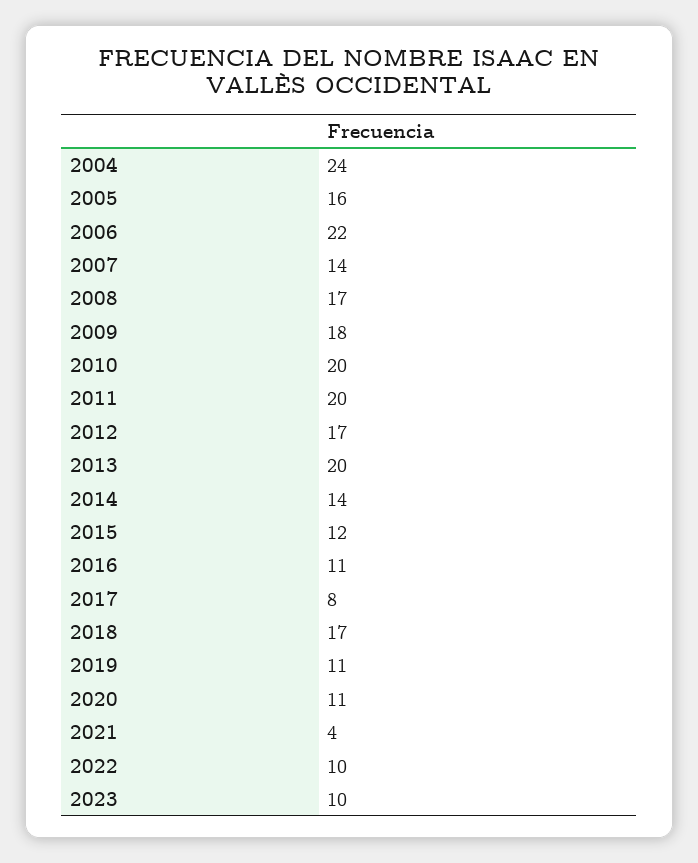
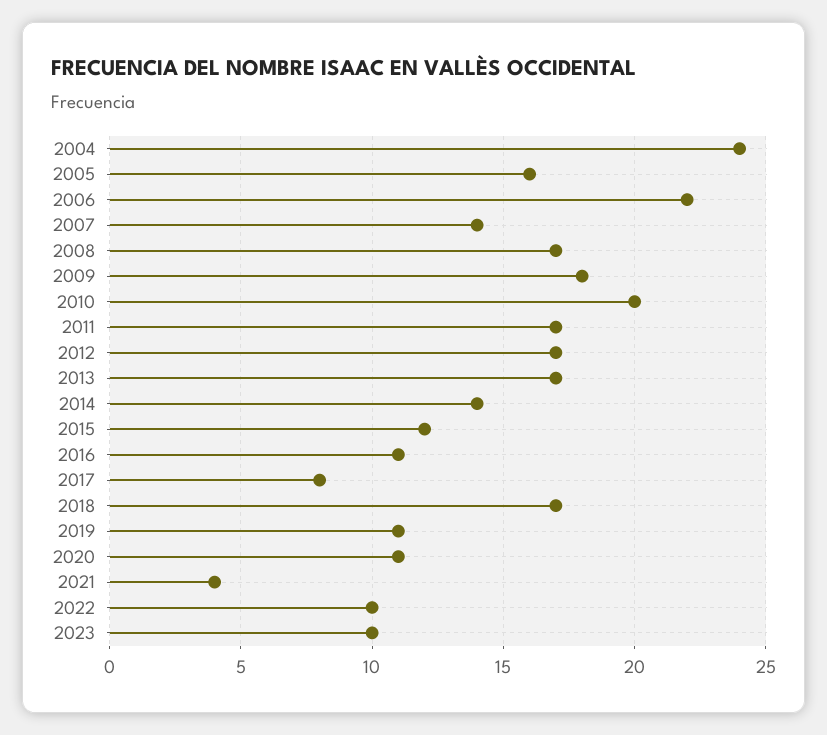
  {
    "2004": 24,
    "2005": 16,
    "2006": 22,
    "2007": 14,
    "2008": 17,
    "2009": 18,
    "2010": 20,
-   "2011": 20,
+   "2011": 17,
    "2012": 17,
-   "2013": 20,
+   "2013": 17,
    "2014": 14,
    "2015": 12,
    "2016": 11,
    "2017": 8,
    "2018": 17,
    "2019": 11,
    "2020": 11,
    "2021": 4,
    "2022": 10,
    "2023": 10
  }

